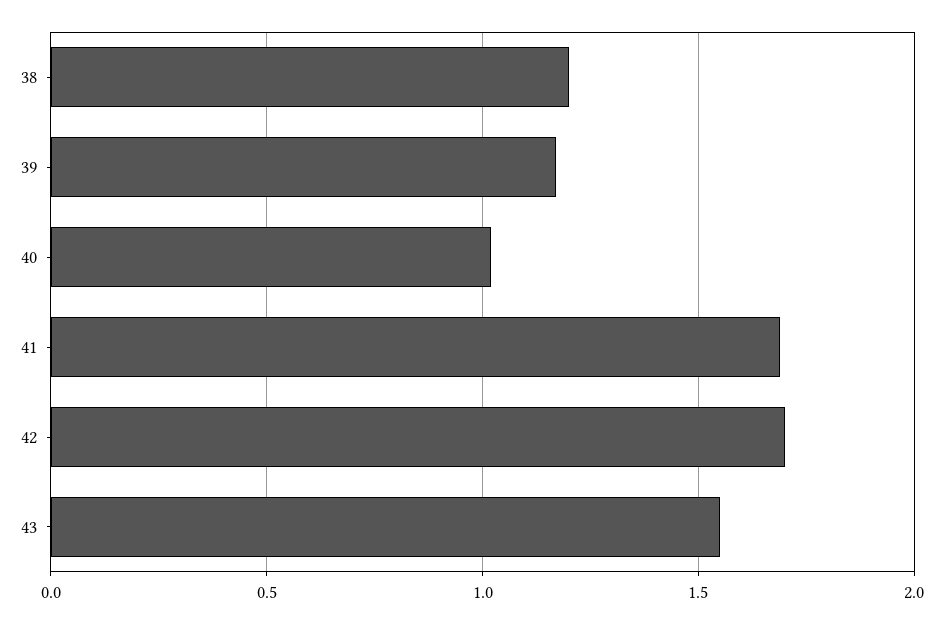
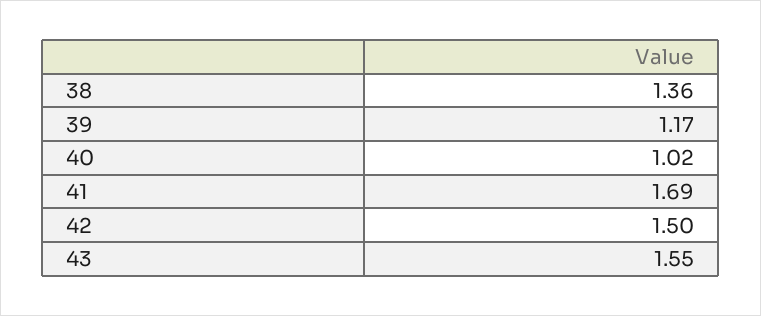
  {
-   "38": 1.2,
+   "38": 1.36,
    "39": 1.17,
    "40": 1.02,
    "41": 1.69,
-   "42": 1.7,
+   "42": 1.5,
    "43": 1.55
  }

